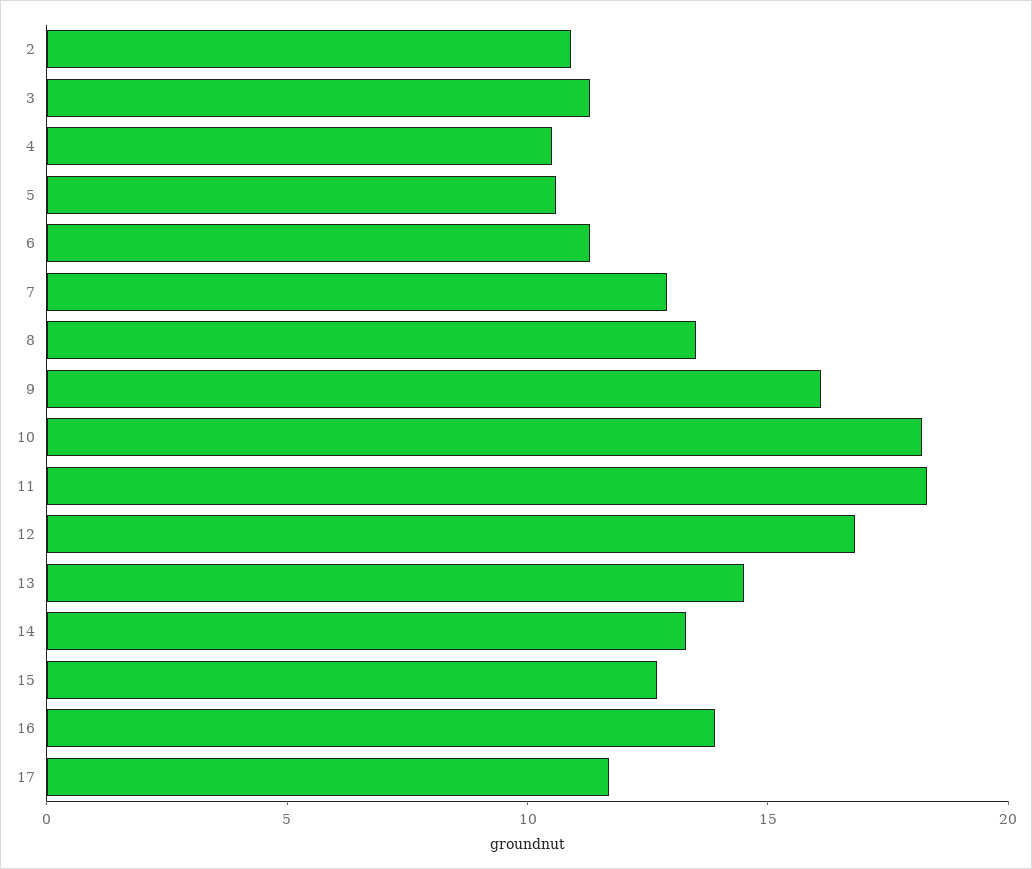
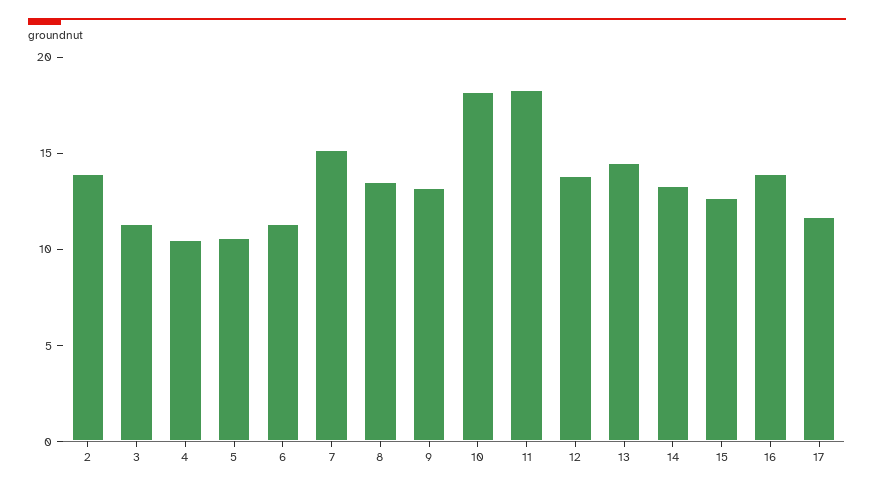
  {
-   "2": 11,
+   "2": 14,
    "3": 11,
    "4": 11,
    "5": 11,
    "6": 11,
-   "7": 13,
+   "7": 15,
    "8": 14,
-   "9": 16,
+   "9": 13,
    "10": 18,
    "11": 18,
-   "12": 17,
+   "12": 14,
    "13": 15,
    "14": 13,
    "15": 13,
    "16": 14,
    "17": 12
  }

